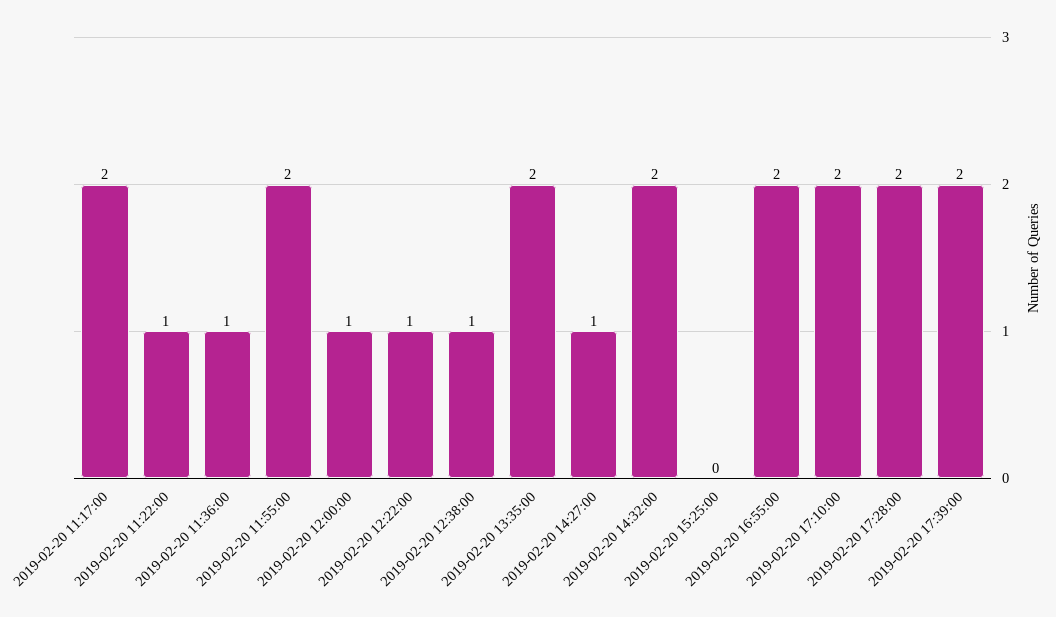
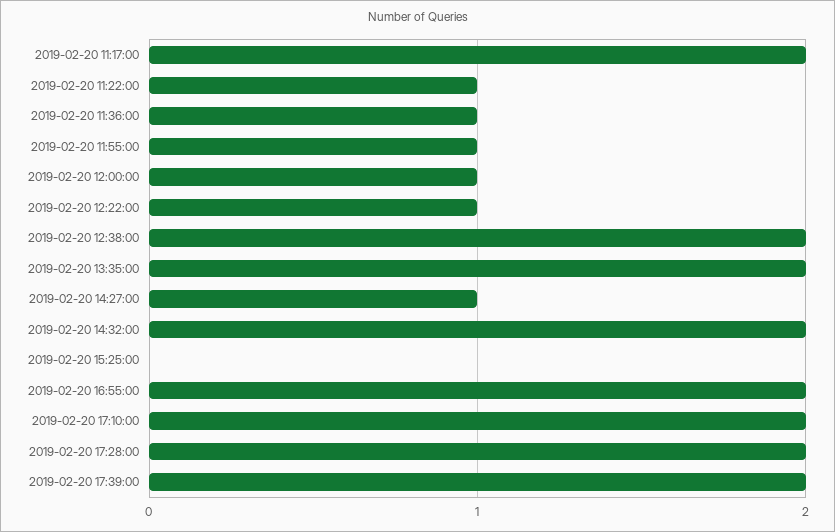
  {
    "2019-02-20 11:17:00": 2,
    "2019-02-20 11:22:00": 1,
    "2019-02-20 11:36:00": 1,
-   "2019-02-20 11:55:00": 2,
+   "2019-02-20 11:55:00": 1,
    "2019-02-20 12:00:00": 1,
    "2019-02-20 12:22:00": 1,
-   "2019-02-20 12:38:00": 1,
+   "2019-02-20 12:38:00": 2,
    "2019-02-20 13:35:00": 2,
    "2019-02-20 14:27:00": 1,
    "2019-02-20 14:32:00": 2,
    "2019-02-20 15:25:00": 0,
    "2019-02-20 16:55:00": 2,
    "2019-02-20 17:10:00": 2,
    "2019-02-20 17:28:00": 2,
    "2019-02-20 17:39:00": 2
  }

